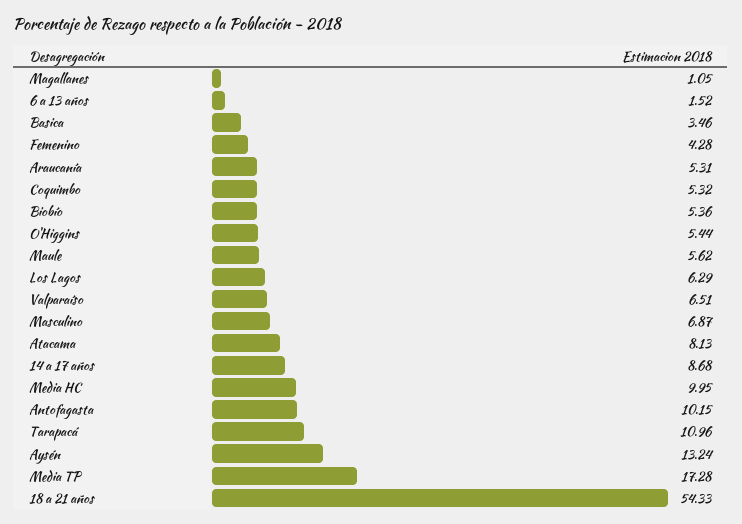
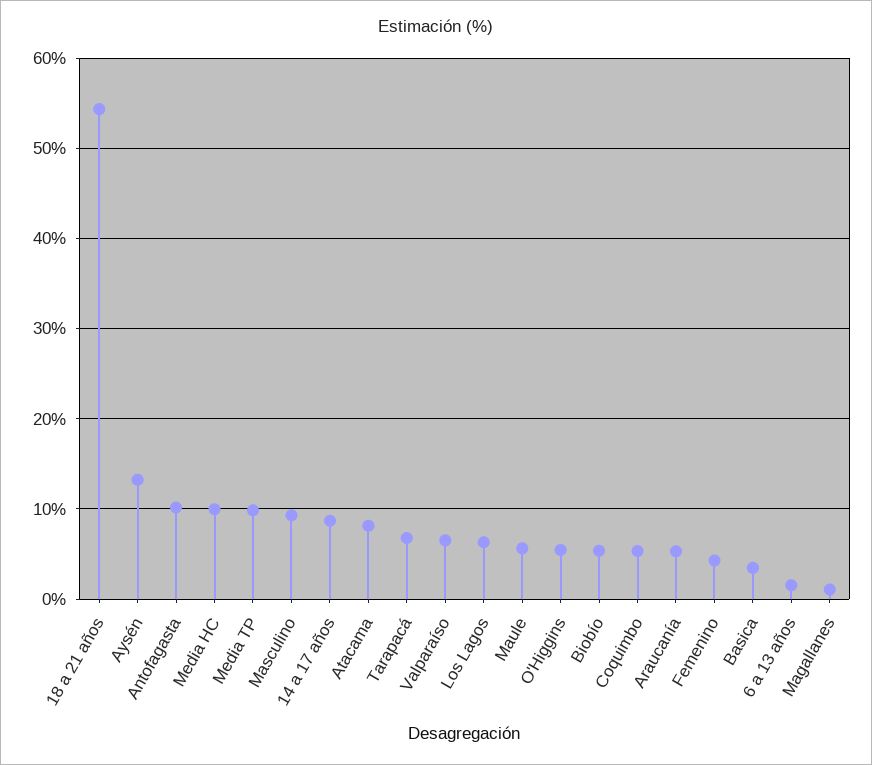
  {
    "Magallanes": 1.05,
    "6 a 13 años": 1.52,
    "Basica": 3.46,
    "Femenino": 4.28,
    "Araucanía": 5.31,
    "Coquimbo": 5.32,
    "Biobío": 5.36,
    "O'Higgins": 5.44,
    "Maule": 5.62,
    "Los Lagos": 6.29,
    "Valparaíso": 6.51,
-   "Masculino": 6.87,
+   "Masculino": 9,
    "Atacama": 8.13,
    "14 a 17 años": 8.68,
    "Media HC": 9.95,
    "Antofagasta": 10.15,
-   "Tarapacá": 10.96,
+   "Tarapacá": 7,
    "Aysén": 13.24,
-   "Media TP": 17.28,
+   "Media TP": 10,
    "18 a 21 años": 54.33
  }

